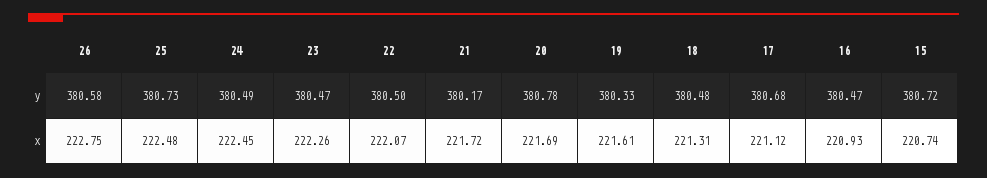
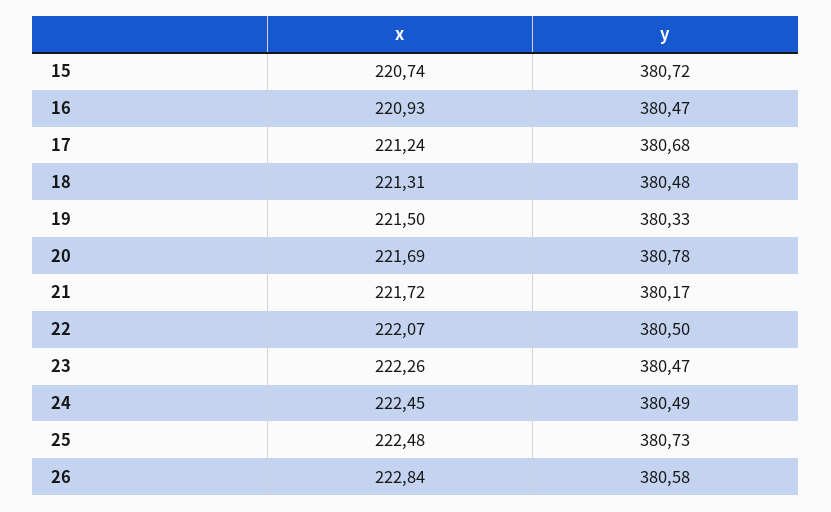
  {
    "26": {
      "y": 380.58,
-     "x": 222.75
+     "x": 222.84
    },
    "25": {
      "y": 380.73,
      "x": 222.48
    },
    "24": {
      "y": 380.49,
      "x": 222.45
    },
    "23": {
      "y": 380.47,
      "x": 222.26
    },
    "22": {
      "y": 380.5,
      "x": 222.07
    },
    "21": {
      "y": 380.17,
      "x": 221.72
    },
    "20": {
      "y": 380.78,
      "x": 221.69
    },
    "19": {
      "y": 380.33,
-     "x": 221.61
+     "x": 221.5
    },
    "18": {
      "y": 380.48,
      "x": 221.31
    },
    "17": {
      "y": 380.68,
-     "x": 221.12
+     "x": 221.24
    },
    "16": {
      "y": 380.47,
      "x": 220.93
    },
    "15": {
      "y": 380.72,
      "x": 220.74
    }
  }

